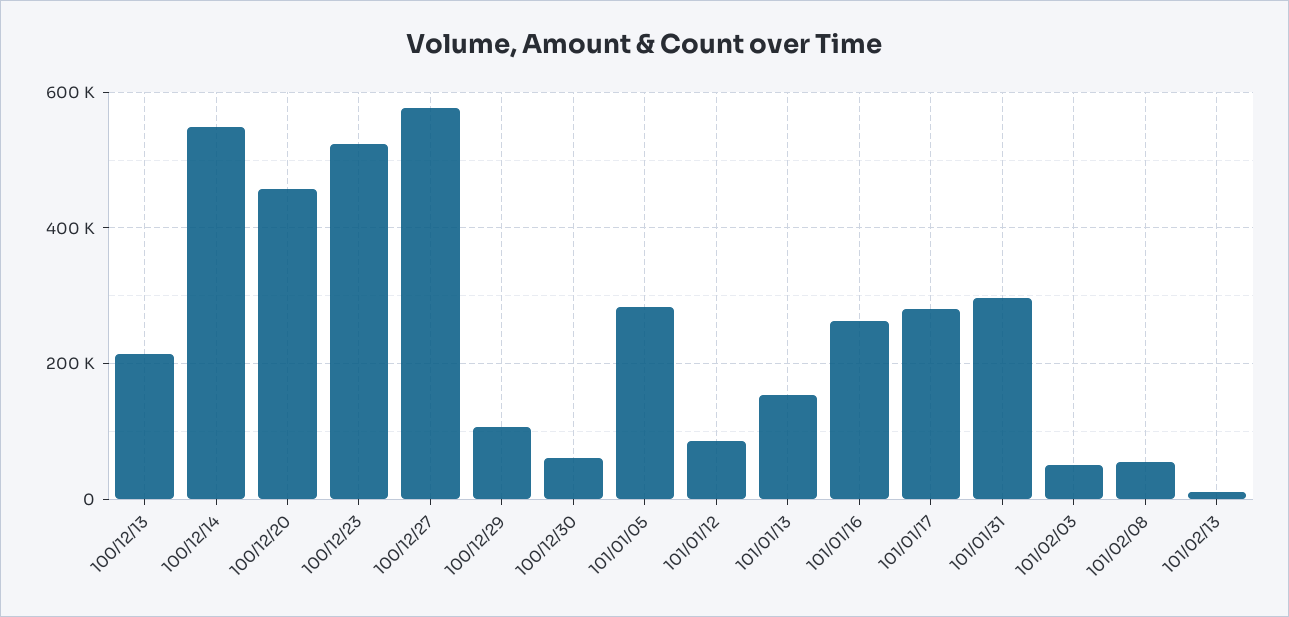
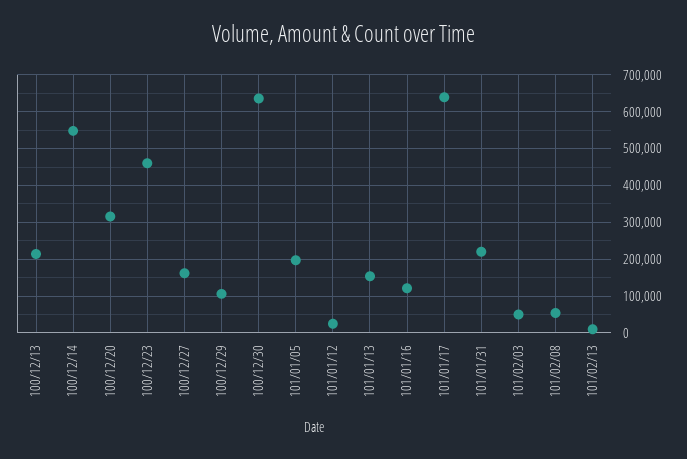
  {
    "100/12/13": 220000,
    "100/12/14": 540000,
-   "100/12/20": 460000,
+   "100/12/20": 320000,
-   "100/12/23": 520000,
+   "100/12/23": 460000,
-   "100/12/27": 580000,
+   "100/12/27": 160000,
    "100/12/29": 100000,
-   "100/12/30": 60000,
+   "100/12/30": 640000,
-   "101/01/05": 280000,
+   "101/01/05": 200000,
-   "101/01/12": 80000,
+   "101/01/12": 20000,
    "101/01/13": 160000,
-   "101/01/16": 260000,
+   "101/01/16": 120000,
-   "101/01/17": 280000,
+   "101/01/17": 640000,
-   "101/01/31": 300000,
+   "101/01/31": 220000,
    "101/02/03": 60000,
    "101/02/08": 60000,
    "101/02/13": 20000
  }

